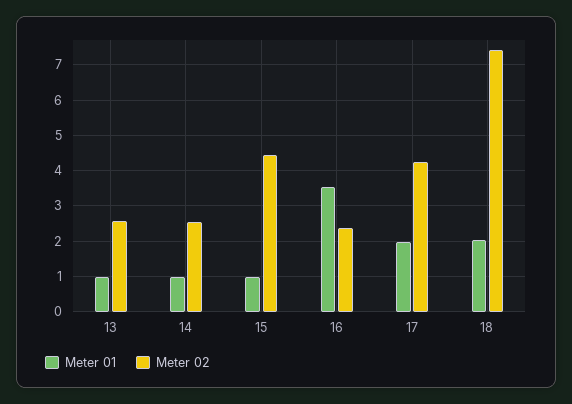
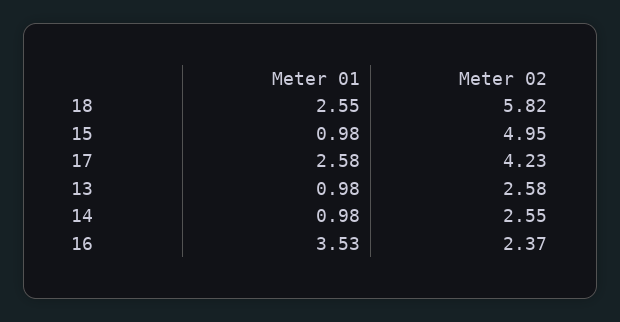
  {
    "Meter 01": {
      "13": 0.98,
      "14": 0.98,
      "15": 0.98,
      "16": 3.53,
-     "17": 2,
+     "17": 2.58,
-     "18": 2
+     "18": 2.55
    },
    "Meter 02": {
      "13": 2.58,
      "14": 2.55,
-     "15": 4.4,
+     "15": 4.95,
      "16": 2.37,
      "17": 4.23,
-     "18": 7.4
+     "18": 5.82
    }
  }

